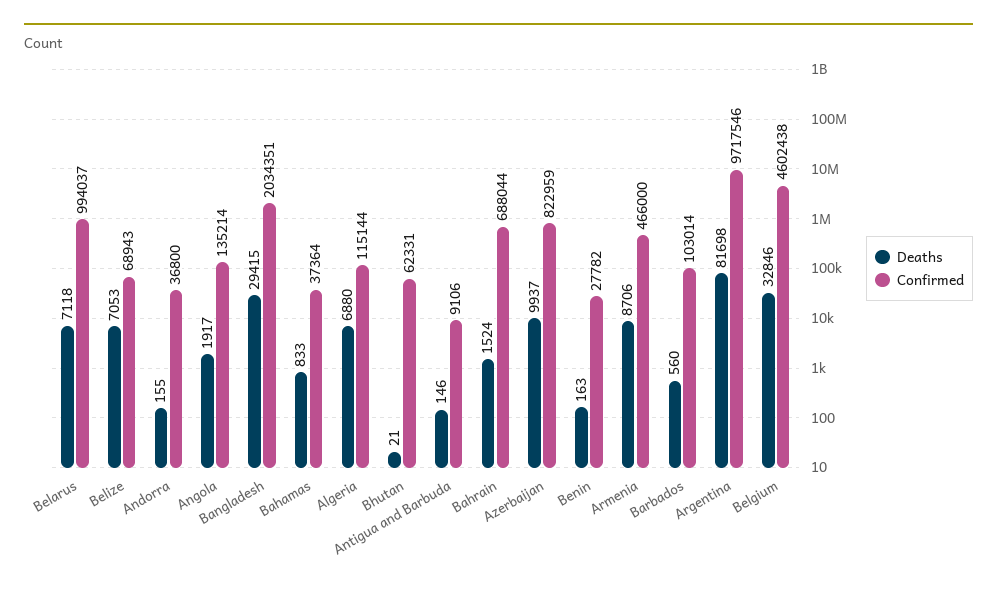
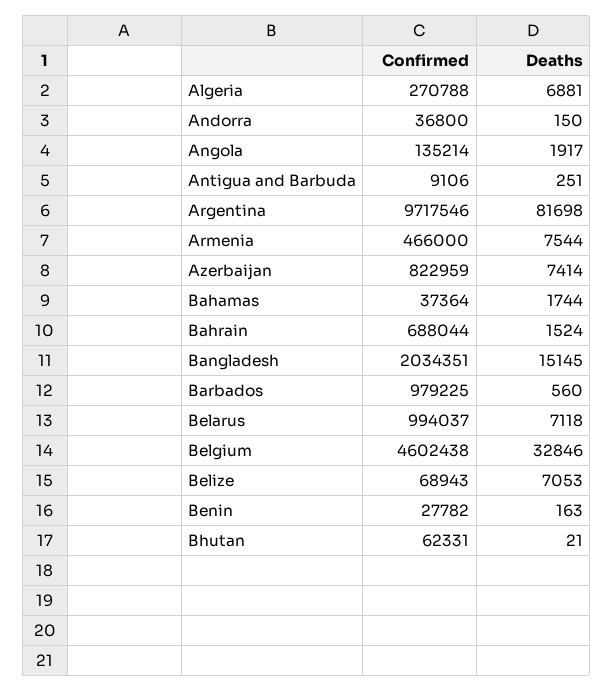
  {
    "Deaths": {
      "Belarus": 7118,
      "Belize": 7053,
-     "Andorra": 155,
+     "Andorra": 150,
      "Angola": 1917,
-     "Bangladesh": 29415,
+     "Bangladesh": 15145,
-     "Bahamas": 833,
+     "Bahamas": 1744,
-     "Algeria": 6880,
+     "Algeria": 6881,
      "Bhutan": 21,
-     "Antigua and Barbuda": 146,
+     "Antigua and Barbuda": 251,
      "Bahrain": 1524,
-     "Azerbaijan": 9937,
+     "Azerbaijan": 7414,
      "Benin": 163,
-     "Armenia": 8706,
+     "Armenia": 7544,
      "Barbados": 560,
      "Argentina": 81698,
      "Belgium": 32846
    },
    "Confirmed": {
      "Belarus": 994037,
      "Belize": 68943,
      "Andorra": 36800,
      "Angola": 135214,
      "Bangladesh": 2034351,
      "Bahamas": 37364,
-     "Algeria": 115144,
+     "Algeria": 270788,
      "Bhutan": 62331,
      "Antigua and Barbuda": 9106,
      "Bahrain": 688044,
      "Azerbaijan": 822959,
      "Benin": 27782,
      "Armenia": 466000,
-     "Barbados": 103014,
+     "Barbados": 979225,
      "Argentina": 9717546,
      "Belgium": 4602438
    }
  }

